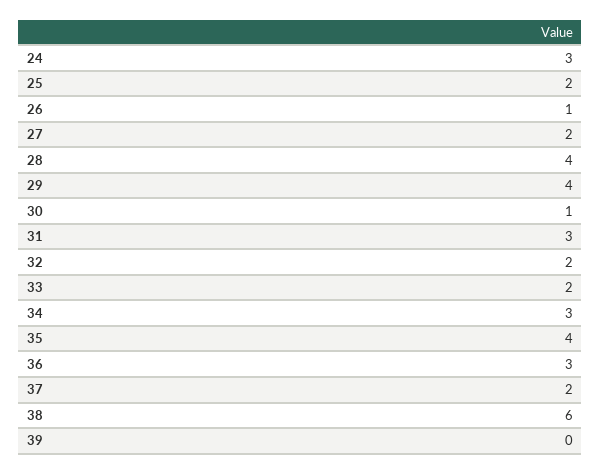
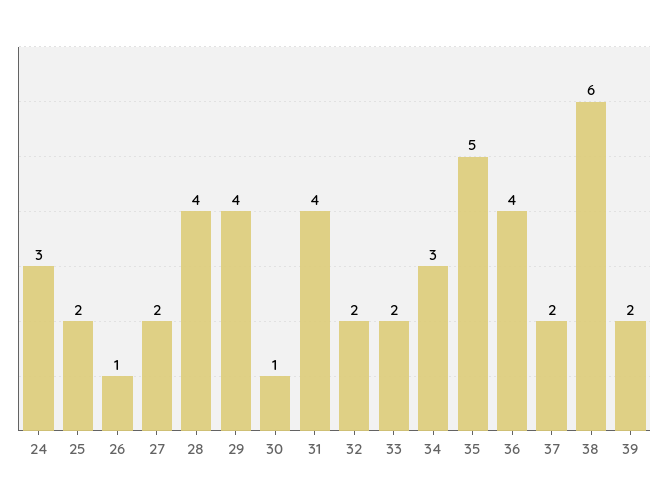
  {
    "24": 3,
    "25": 2,
    "26": 1,
    "27": 2,
    "28": 4,
    "29": 4,
    "30": 1,
-   "31": 3,
+   "31": 4,
    "32": 2,
    "33": 2,
    "34": 3,
-   "35": 4,
+   "35": 5,
-   "36": 3,
+   "36": 4,
    "37": 2,
    "38": 6,
-   "39": 0
+   "39": 2
  }

